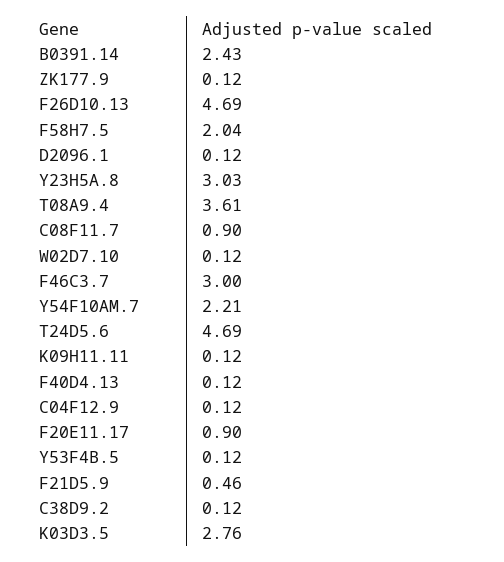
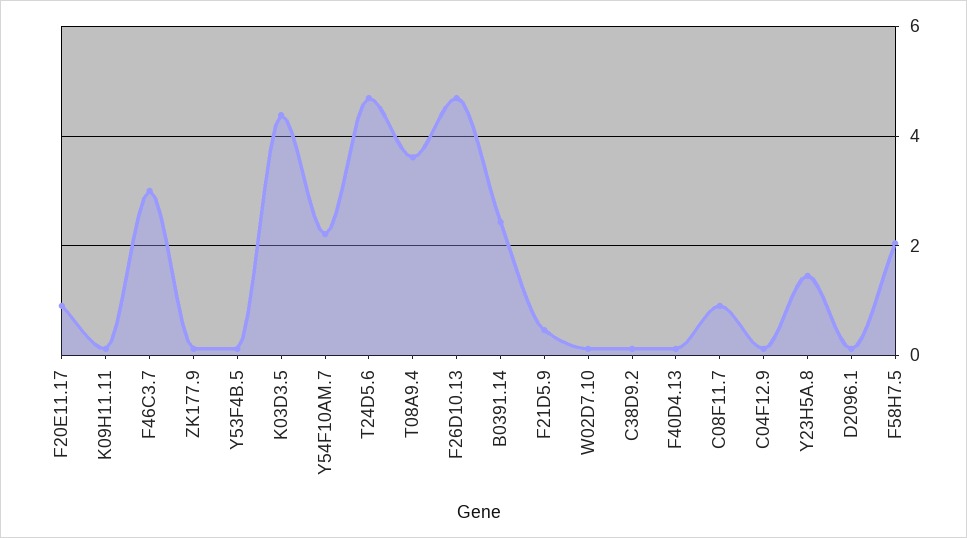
  {
    "B0391.14": 2.43,
    "ZK177.9": 0.12,
    "F26D10.13": 4.69,
    "F58H7.5": 2.04,
    "D2096.1": 0.12,
-   "Y23H5A.8": 3.03,
+   "Y23H5A.8": 1.4,
    "T08A9.4": 3.61,
    "C08F11.7": 0.9,
    "W02D7.10": 0.12,
    "F46C3.7": 3,
    "Y54F10AM.7": 2.21,
    "T24D5.6": 4.69,
    "K09H11.11": 0.12,
    "F40D4.13": 0.12,
    "C04F12.9": 0.12,
    "F20E11.17": 0.9,
    "Y53F4B.5": 0.12,
    "F21D5.9": 0.46,
    "C38D9.2": 0.12,
-   "K03D3.5": 2.76
+   "K03D3.5": 4.4
  }

